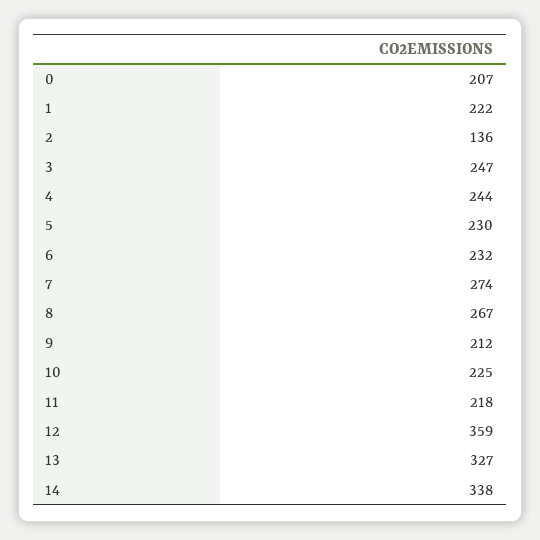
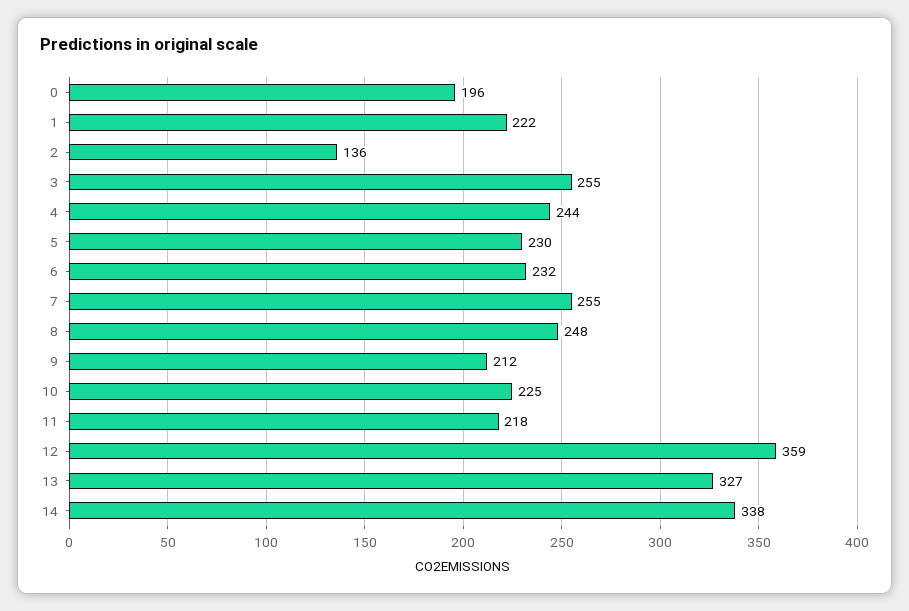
  {
-   "0": 207,
+   "0": 196,
    "1": 222,
    "2": 136,
-   "3": 247,
+   "3": 255,
    "4": 244,
    "5": 230,
    "6": 232,
-   "7": 274,
+   "7": 255,
-   "8": 267,
+   "8": 248,
    "9": 212,
    "10": 225,
    "11": 218,
    "12": 359,
    "13": 327,
    "14": 338
  }

